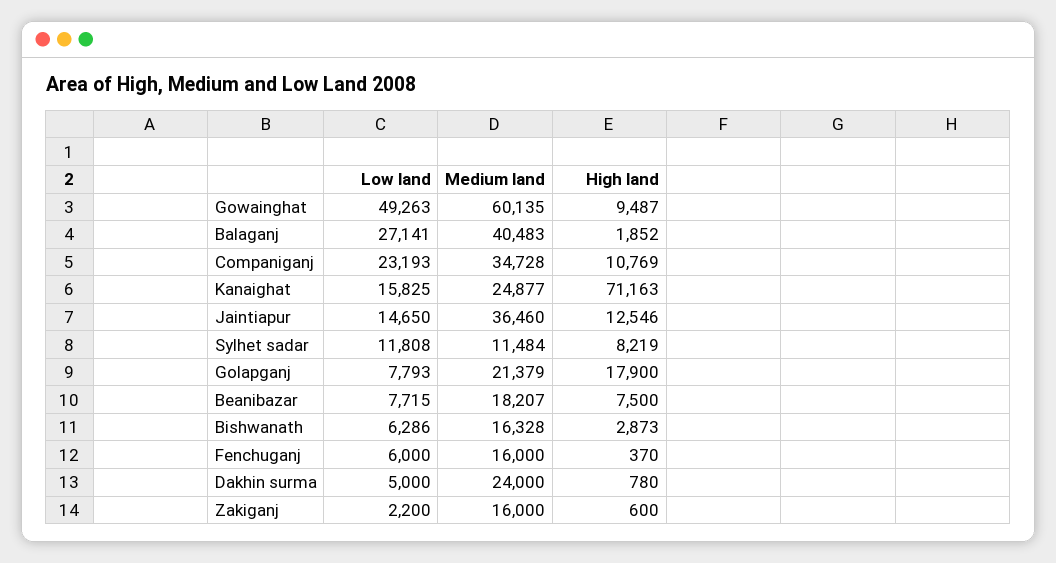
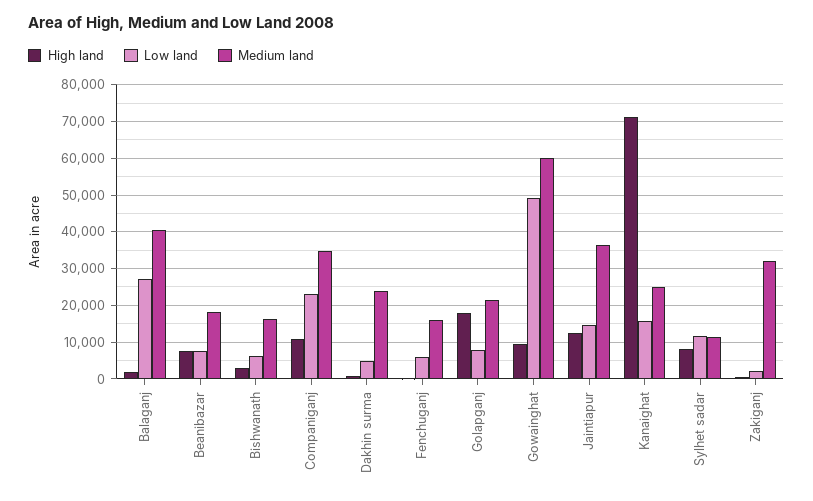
  {
    "Low land": {
      "Gowainghat": 49263,
      "Balaganj": 27141,
      "Companiganj": 23193,
      "Kanaighat": 15825,
      "Jaintiapur": 14650,
      "Sylhet sadar": 11808,
      "Golapganj": 7793,
      "Beanibazar": 7715,
      "Bishwanath": 6286,
      "Fenchuganj": 6000,
      "Dakhin surma": 5000,
      "Zakiganj": 2200
    },
    "Medium land": {
      "Gowainghat": 60135,
      "Balaganj": 40483,
      "Companiganj": 34728,
      "Kanaighat": 24877,
      "Jaintiapur": 36460,
      "Sylhet sadar": 11484,
      "Golapganj": 21379,
      "Beanibazar": 18207,
      "Bishwanath": 16328,
      "Fenchuganj": 16000,
      "Dakhin surma": 24000,
-     "Zakiganj": 16000
+     "Zakiganj": 32000
    },
    "High land": {
      "Gowainghat": 9487,
      "Balaganj": 1852,
      "Companiganj": 10769,
      "Kanaighat": 71163,
      "Jaintiapur": 12546,
      "Sylhet sadar": 8219,
      "Golapganj": 17900,
      "Beanibazar": 7500,
      "Bishwanath": 2873,
      "Fenchuganj": 370,
      "Dakhin surma": 780,
      "Zakiganj": 600
    }
  }

